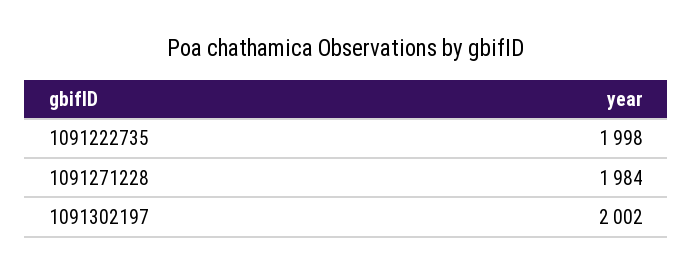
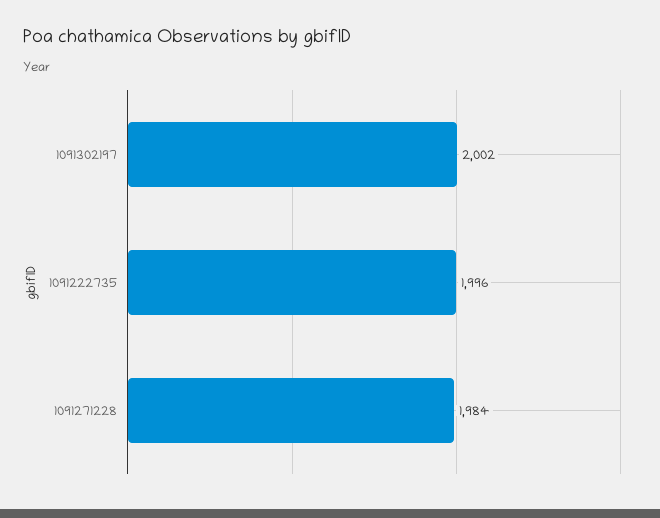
  {
-   "1091222735": 1998,
+   "1091222735": 1996,
    "1091271228": 1984,
    "1091302197": 2002
  }

